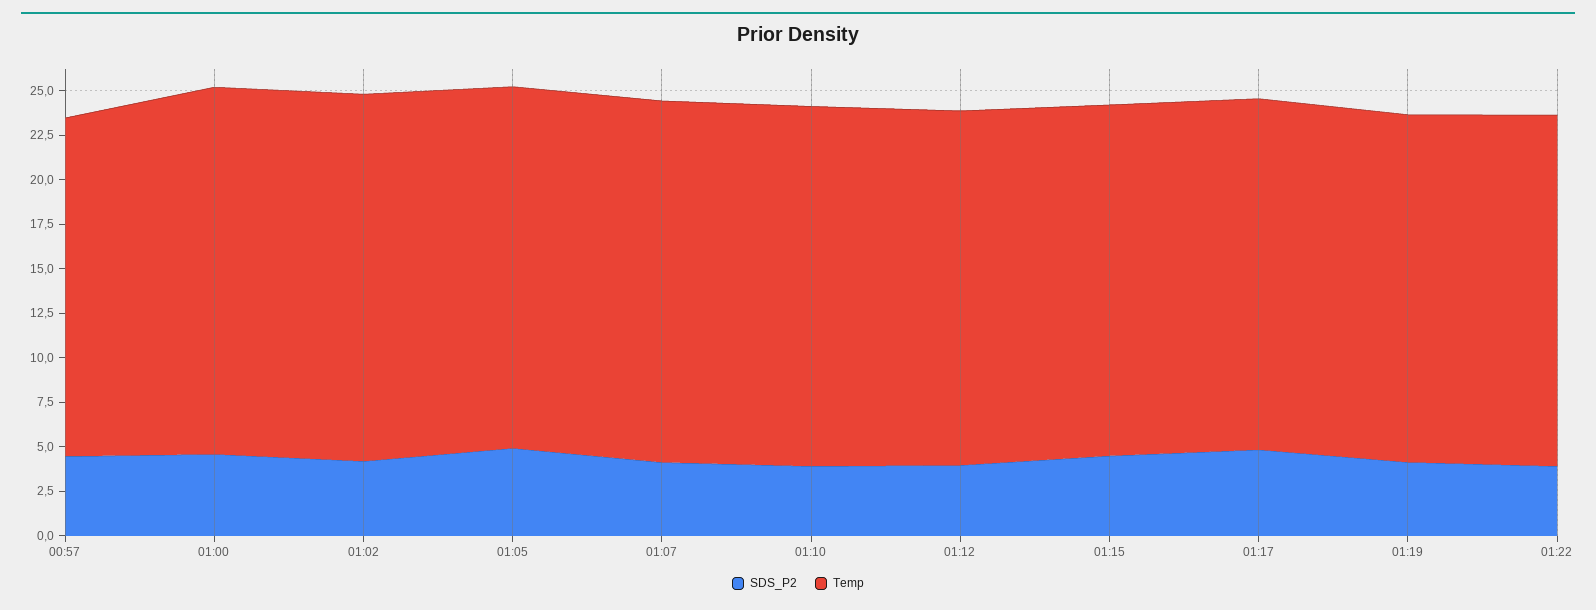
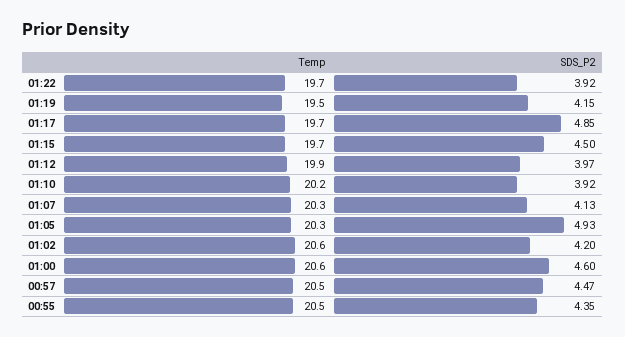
  {
    "SDS_P2": {
      "00:57": 4.47,
      "01:00": 4.6,
      "01:02": 4.2,
      "01:05": 4.93,
      "01:07": 4.13,
      "01:10": 3.92,
      "01:12": 3.97,
      "01:15": 4.5,
      "01:17": 4.85,
      "01:19": 4.15,
-     "01:22": 3.92
+     "01:22": 3.92,
+     "00:55": 4.35
    },
    "Temp": {
-     "00:57": 19,
+     "00:57": 20.5,
      "01:00": 20.6,
      "01:02": 20.6,
      "01:05": 20.3,
      "01:07": 20.3,
      "01:10": 20.2,
      "01:12": 19.9,
      "01:15": 19.7,
      "01:17": 19.7,
      "01:19": 19.5,
-     "01:22": 19.7
+     "01:22": 19.7,
+     "00:55": 20.5
    }
  }

